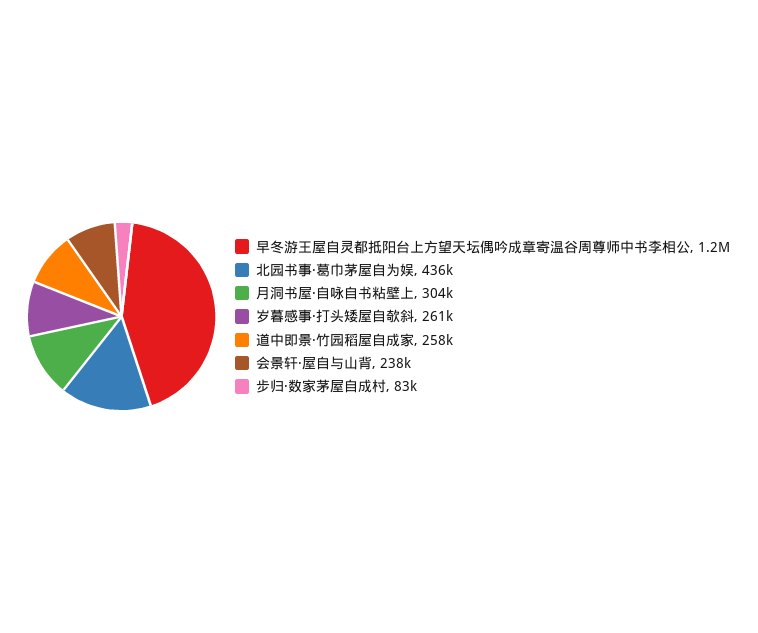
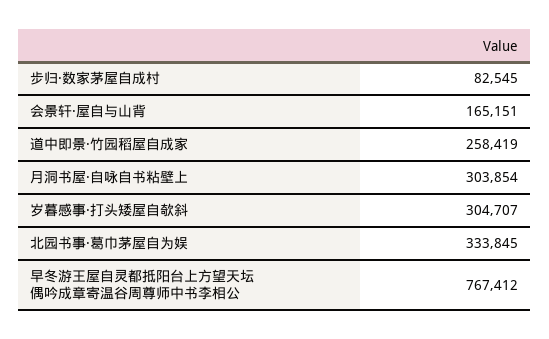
  {
-   "早冬游王屋自灵都抵阳台上方望天坛偶吟成章寄温谷周尊师中书李相公": 1200000,
+   "早冬游王屋自灵都抵阳台上方望天坛偶吟成章寄温谷周尊师中书李相公": 767412,
-   "北园书事·葛巾茅屋自为娱": 436000,
+   "北园书事·葛巾茅屋自为娱": 333845,
    "月洞书屋·自咏自书粘壁上": 303854,
-   "岁暮感事·打头矮屋自欹斜": 261000,
+   "岁暮感事·打头矮屋自欹斜": 304707,
    "道中即景·竹园稻屋自成家": 258419,
-   "会景轩·屋自与山背": 238000,
+   "会景轩·屋自与山背": 165151,
    "步归·数家茅屋自成村": 82545
  }

